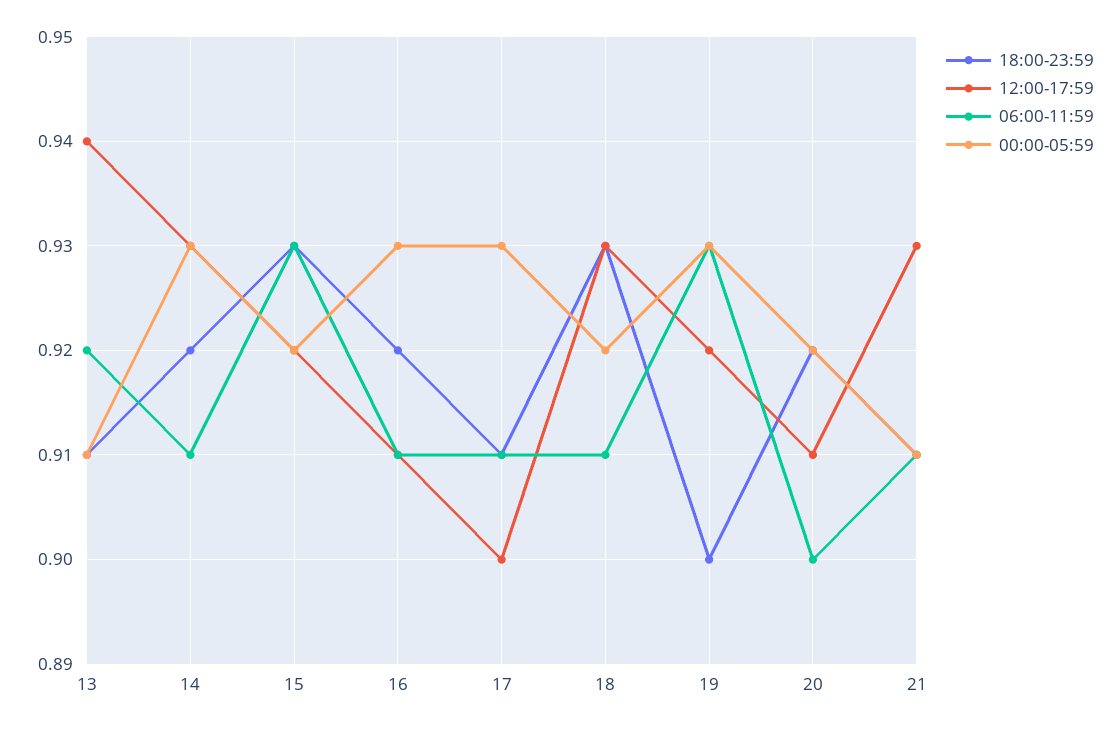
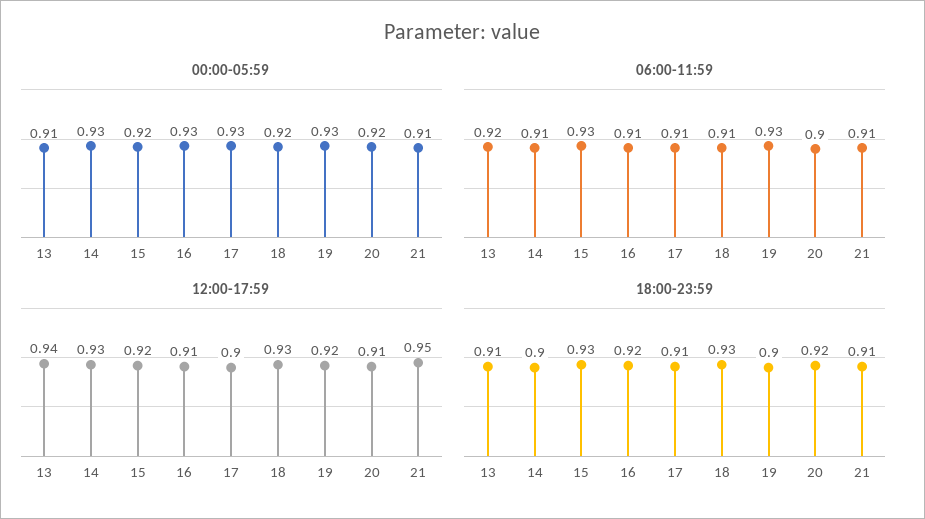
  {
    "18:00-23:59": {
      "13": 0.91,
-     "14": 0.92,
+     "14": 0.9,
      "15": 0.93,
      "16": 0.92,
      "17": 0.91,
      "18": 0.93,
      "19": 0.9,
      "20": 0.92,
      "21": 0.91
    },
    "12:00-17:59": {
      "13": 0.94,
      "14": 0.93,
      "15": 0.92,
      "16": 0.91,
      "17": 0.9,
      "18": 0.93,
      "19": 0.92,
      "20": 0.91,
-     "21": 0.93
+     "21": 0.95
    },
    "06:00-11:59": {
      "13": 0.92,
      "14": 0.91,
      "15": 0.93,
      "16": 0.91,
      "17": 0.91,
      "18": 0.91,
      "19": 0.93,
      "20": 0.9,
      "21": 0.91
    },
    "00:00-05:59": {
      "13": 0.91,
      "14": 0.93,
      "15": 0.92,
      "16": 0.93,
      "17": 0.93,
      "18": 0.92,
      "19": 0.93,
      "20": 0.92,
      "21": 0.91
    }
  }

